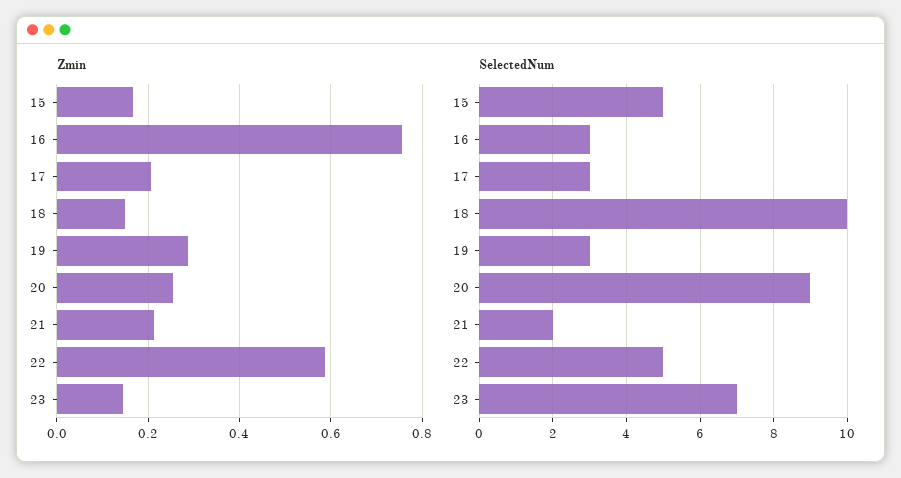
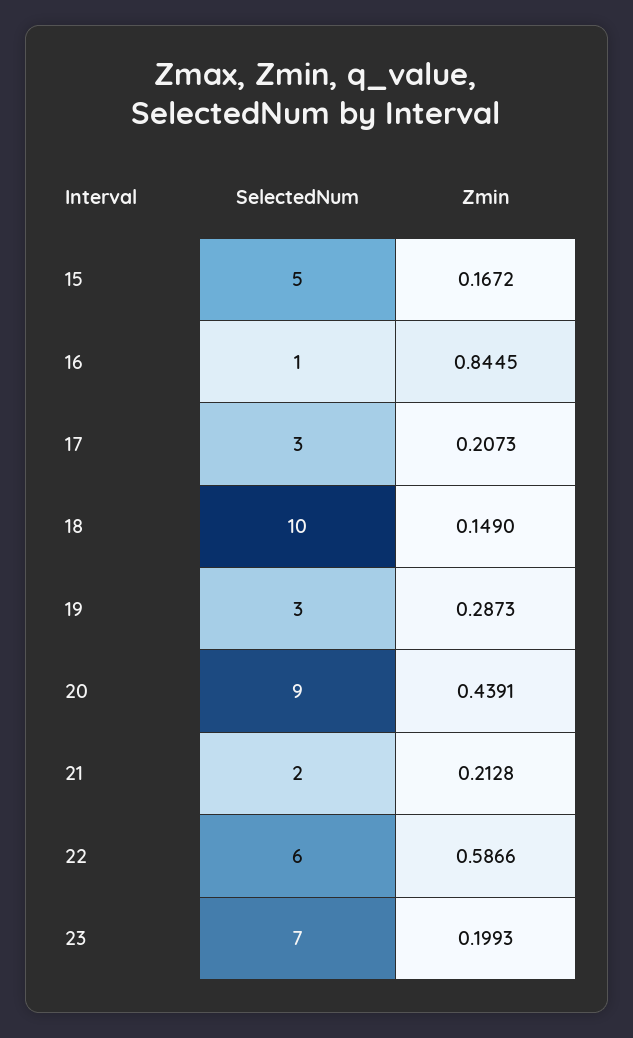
  {
    "Zmin": {
      "15": 0.1672,
-     "16": 0.76,
+     "16": 0.8445,
      "17": 0.2073,
      "18": 0.149,
      "19": 0.2873,
-     "20": 0.26,
+     "20": 0.4391,
      "21": 0.2128,
      "22": 0.5866,
-     "23": 0.14
+     "23": 0.1993
    },
    "SelectedNum": {
      "15": 5,
-     "16": 3,
+     "16": 1,
      "17": 3,
      "18": 10,
      "19": 3,
      "20": 9,
      "21": 2,
-     "22": 5,
+     "22": 6,
      "23": 7
    }
  }

